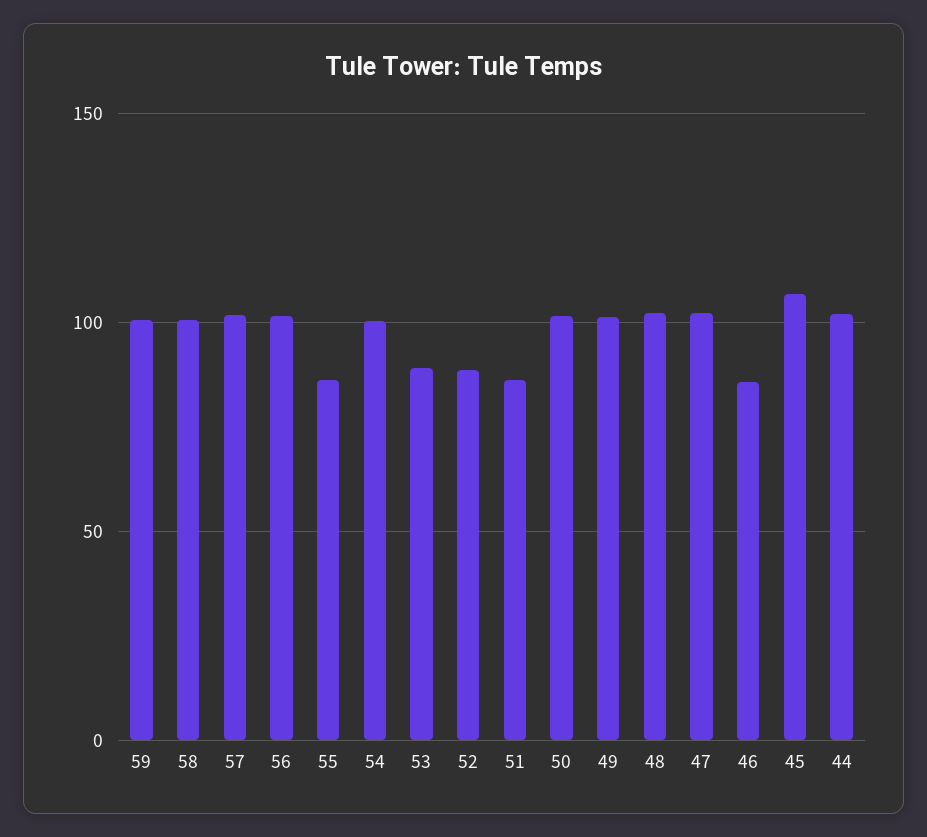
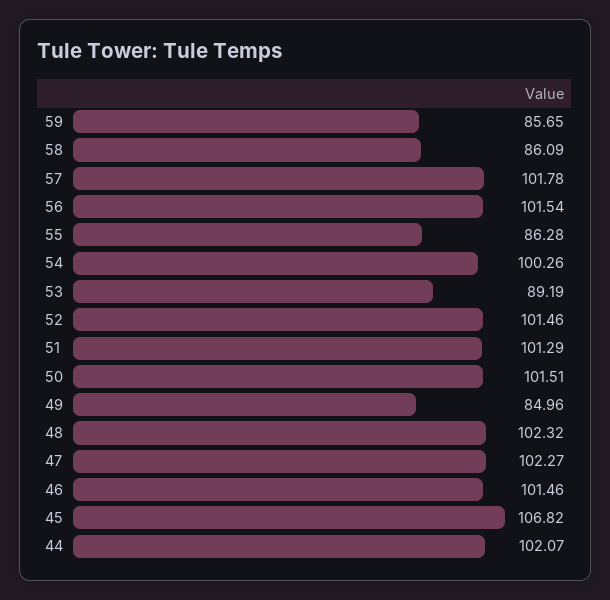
  {
-   "59": 100,
+   "59": 85.65,
-   "58": 100,
+   "58": 86.09,
    "57": 101.78,
    "56": 101.54,
    "55": 86.28,
    "54": 100.26,
    "53": 89.19,
-   "52": 90,
+   "52": 101.46,
-   "51": 85,
+   "51": 101.29,
    "50": 101.51,
-   "49": 100,
+   "49": 84.96,
    "48": 102.32,
    "47": 102.27,
-   "46": 85,
+   "46": 101.46,
    "45": 106.82,
    "44": 102.07
  }

